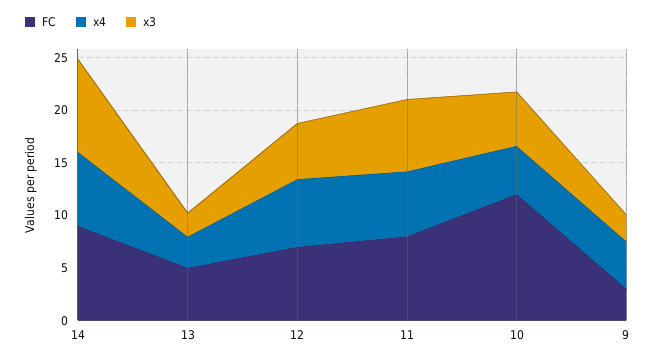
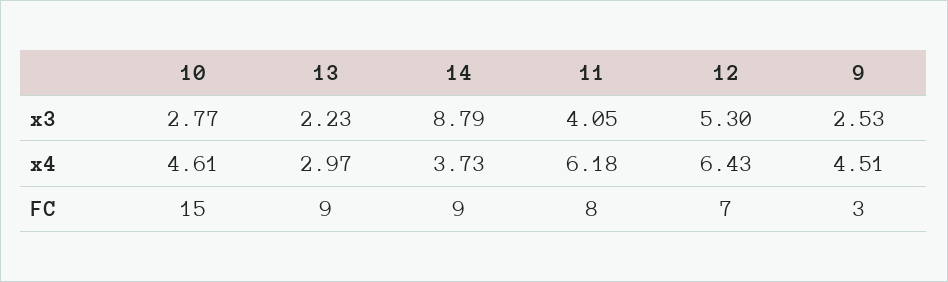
  {
    "FC": {
      "14": 9,
-     "13": 5,
+     "13": 9,
      "12": 7,
      "11": 8,
-     "10": 12,
+     "10": 15,
      "9": 3
    },
    "x4": {
-     "14": 7,
+     "14": 3.73,
      "13": 2.97,
      "12": 6.43,
      "11": 6.18,
      "10": 4.61,
      "9": 4.51
    },
    "x3": {
      "14": 8.79,
      "13": 2.23,
      "12": 5.3,
-     "11": 7,
+     "11": 4.05,
-     "10": 5,
+     "10": 2.77,
      "9": 2.53
    }
  }

